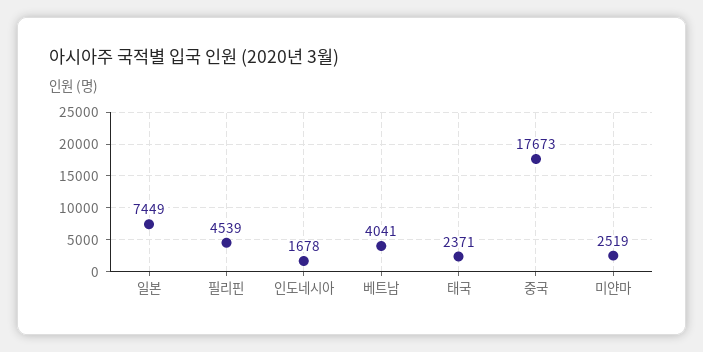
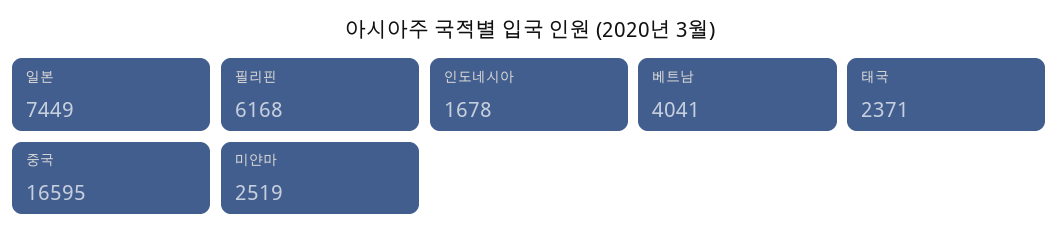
  {
    "일본": 7449,
-   "필리핀": 4539,
+   "필리핀": 6168,
    "인도네시아": 1678,
    "베트남": 4041,
    "태국": 2371,
-   "중국": 17673,
+   "중국": 16595,
    "미얀마": 2519
  }

